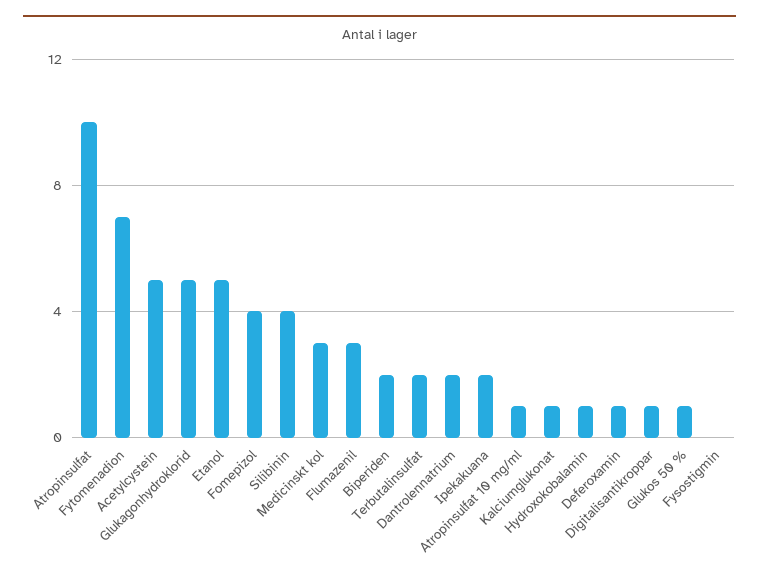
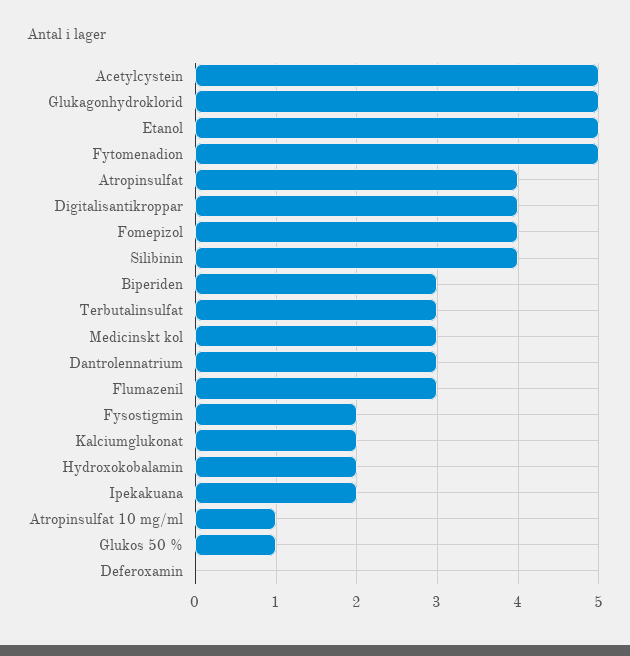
  {
-   "Atropinsulfat": 10,
+   "Atropinsulfat": 4,
-   "Fytomenadion": 7,
+   "Fytomenadion": 5,
    "Acetylcystein": 5,
    "Glukagonhydroklorid": 5,
    "Etanol": 5,
    "Fomepizol": 4,
    "Silibinin": 4,
    "Medicinskt kol": 3,
    "Flumazenil": 3,
-   "Biperiden": 2,
+   "Biperiden": 3,
-   "Terbutalinsulfat": 2,
+   "Terbutalinsulfat": 3,
-   "Dantrolennatrium": 2,
+   "Dantrolennatrium": 3,
    "Ipekakuana": 2,
    "Atropinsulfat 10 mg/ml": 1,
-   "Kalciumglukonat": 1,
+   "Kalciumglukonat": 2,
-   "Hydroxokobalamin": 1,
+   "Hydroxokobalamin": 2,
-   "Deferoxamin": 1,
+   "Deferoxamin": 0,
-   "Digitalisantikroppar": 1,
+   "Digitalisantikroppar": 4,
    "Glukos 50 %": 1,
-   "Fysostigmin": 0
+   "Fysostigmin": 2
  }

